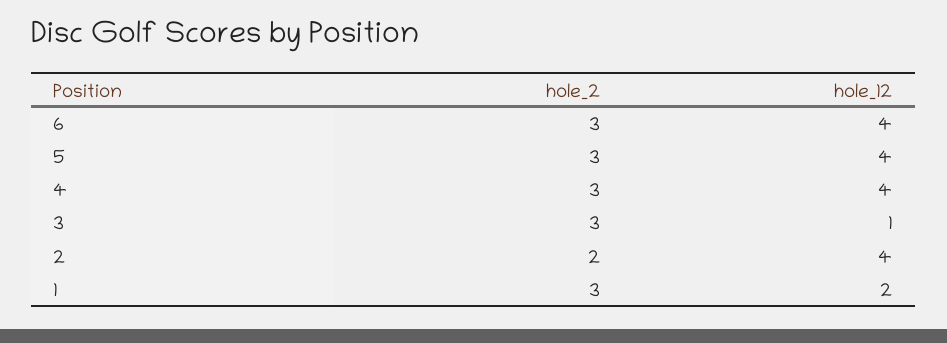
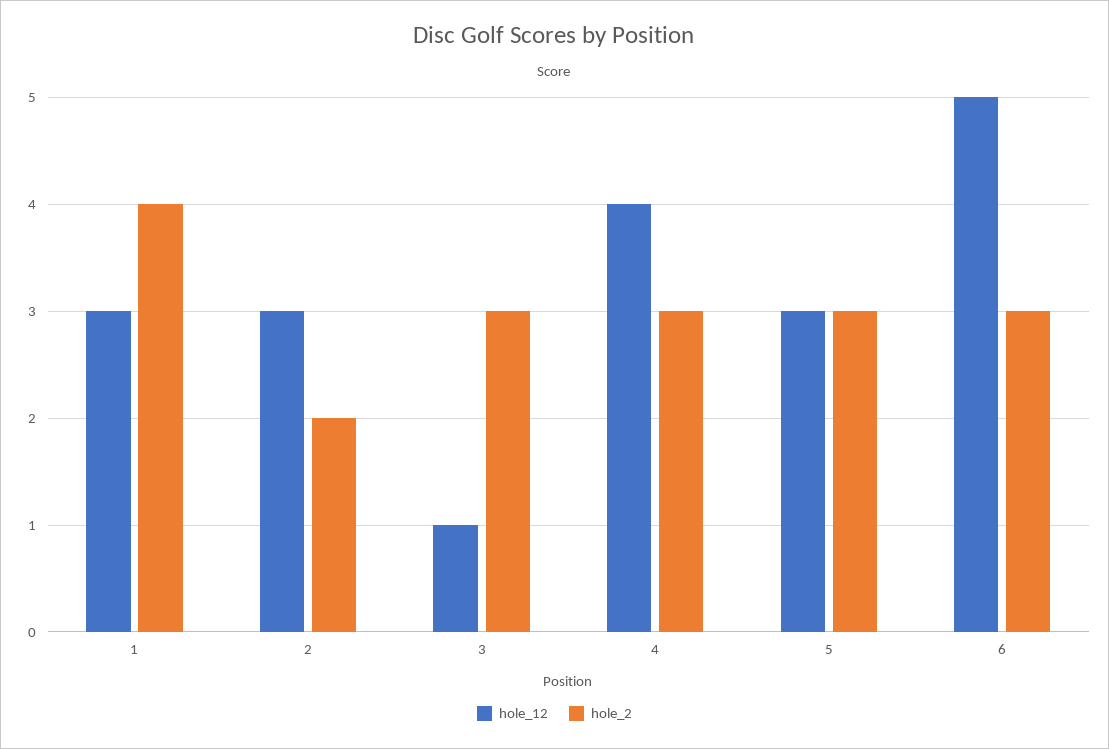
  {
    "hole_2": {
      "6": 3,
      "5": 3,
      "4": 3,
      "3": 3,
      "2": 2,
-     "1": 3
+     "1": 4
    },
    "hole_12": {
-     "6": 4,
+     "6": 5,
-     "5": 4,
+     "5": 3,
      "4": 4,
      "3": 1,
-     "2": 4,
+     "2": 3,
-     "1": 2
+     "1": 3
    }
  }

